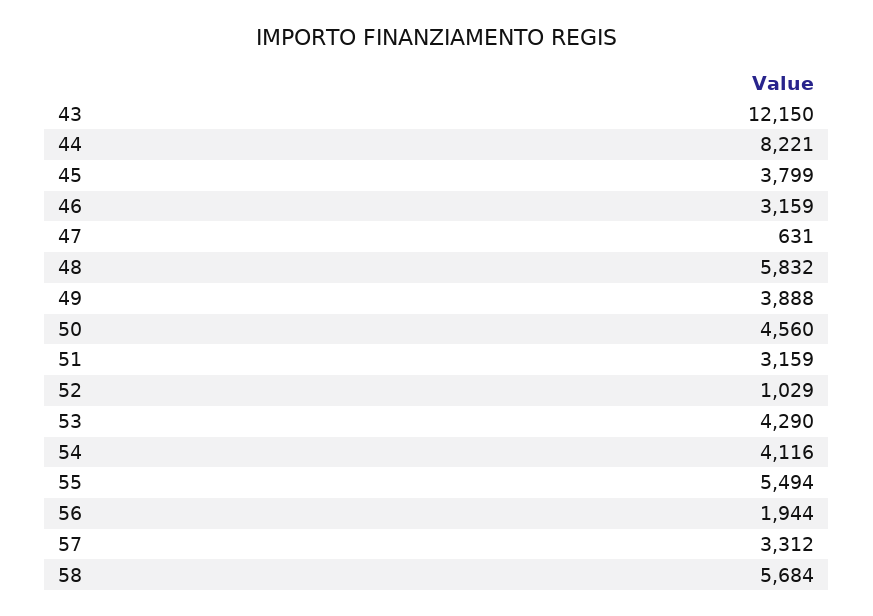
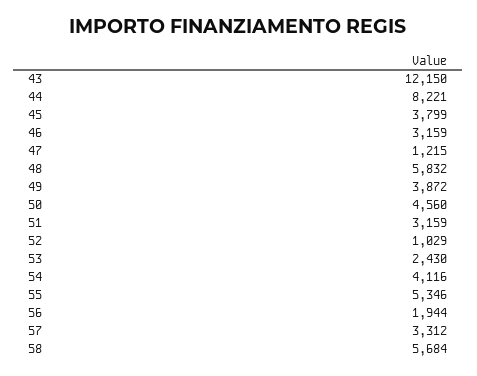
  {
    "43": 12150,
    "44": 8221,
    "45": 3799,
    "46": 3159,
-   "47": 631,
+   "47": 1215,
    "48": 5832,
-   "49": 3888,
+   "49": 3872,
    "50": 4560,
    "51": 3159,
    "52": 1029,
-   "53": 4290,
+   "53": 2430,
    "54": 4116,
-   "55": 5494,
+   "55": 5346,
    "56": 1944,
    "57": 3312,
    "58": 5684
  }

